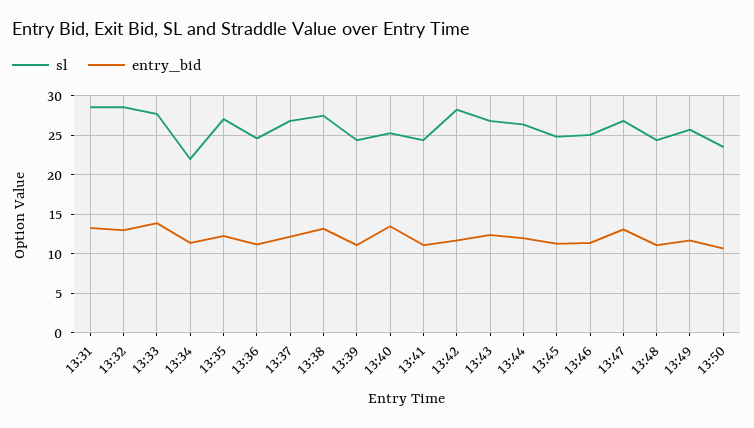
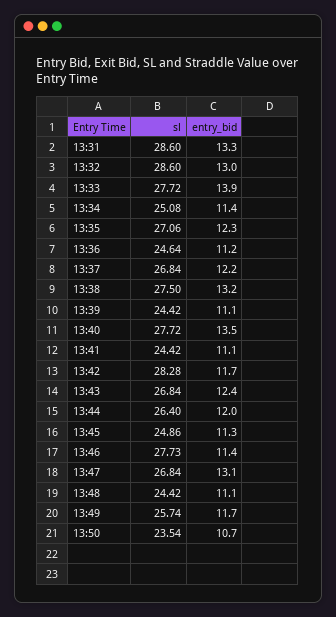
  {
    "sl": {
      "13:31": 28.6,
      "13:32": 28.6,
      "13:33": 27.72,
-     "13:34": 22,
+     "13:34": 25.08,
      "13:35": 27.06,
      "13:36": 24.64,
      "13:37": 26.84,
      "13:38": 27.5,
      "13:39": 24.42,
-     "13:40": 25,
+     "13:40": 27.72,
      "13:41": 24.42,
      "13:42": 28.28,
      "13:43": 26.84,
      "13:44": 26.4,
      "13:45": 24.86,
-     "13:46": 25,
+     "13:46": 27.73,
      "13:47": 26.84,
      "13:48": 24.42,
      "13:49": 25.74,
      "13:50": 23.54
    },
    "entry_bid": {
      "13:31": 13.3,
      "13:32": 13,
      "13:33": 13.9,
      "13:34": 11.4,
      "13:35": 12.3,
      "13:36": 11.2,
      "13:37": 12.2,
      "13:38": 13.2,
      "13:39": 11.1,
      "13:40": 13.5,
      "13:41": 11.1,
      "13:42": 11.7,
      "13:43": 12.4,
      "13:44": 12,
      "13:45": 11.3,
      "13:46": 11.4,
      "13:47": 13.1,
      "13:48": 11.1,
      "13:49": 11.7,
      "13:50": 10.7
    }
  }

